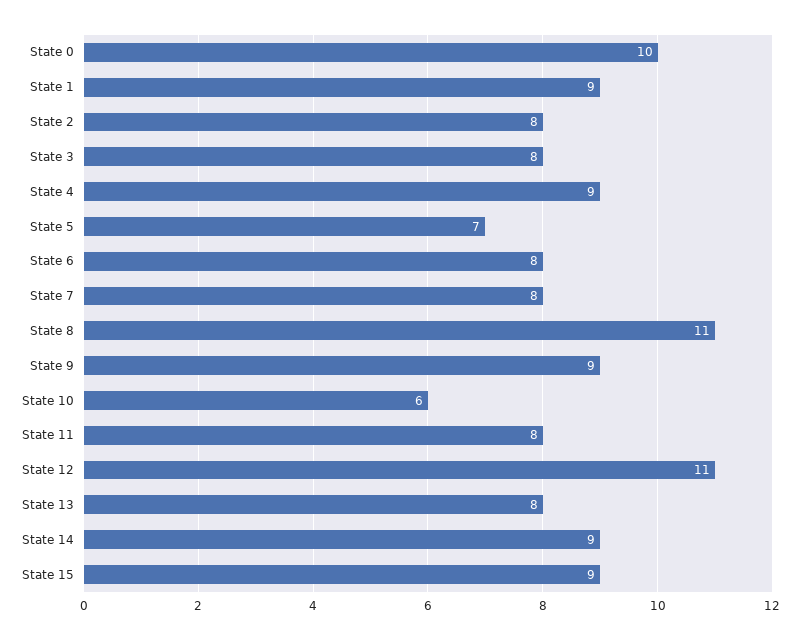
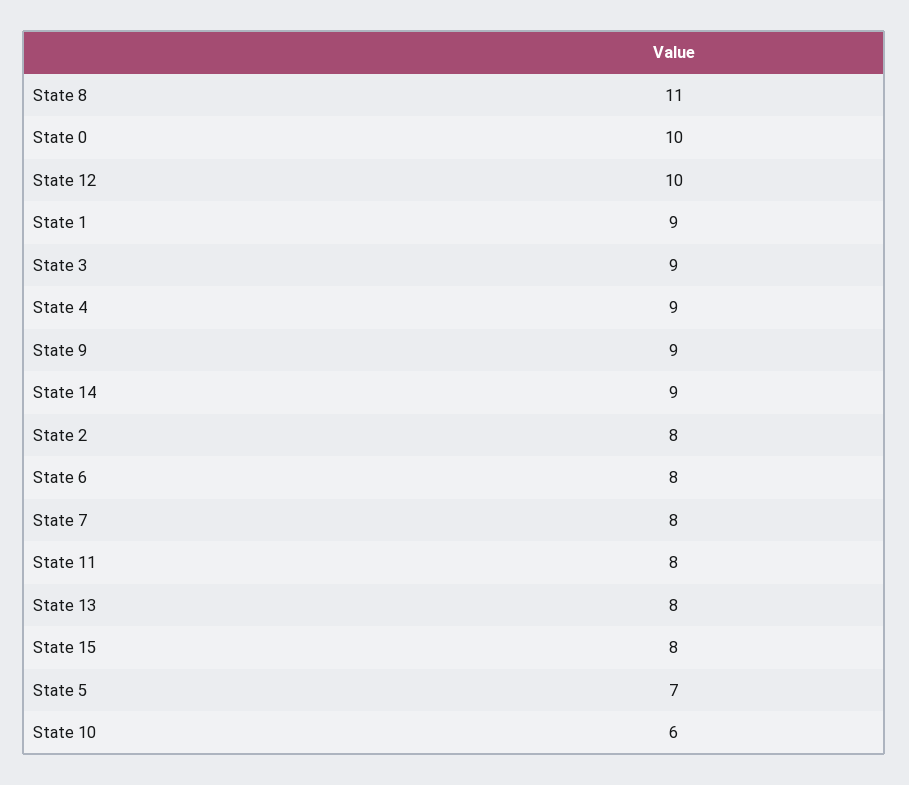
  {
    "State 0": 10,
    "State 1": 9,
    "State 2": 8,
-   "State 3": 8,
+   "State 3": 9,
    "State 4": 9,
    "State 5": 7,
    "State 6": 8,
    "State 7": 8,
    "State 8": 11,
    "State 9": 9,
    "State 10": 6,
    "State 11": 8,
-   "State 12": 11,
+   "State 12": 10,
    "State 13": 8,
    "State 14": 9,
-   "State 15": 9
+   "State 15": 8
  }

